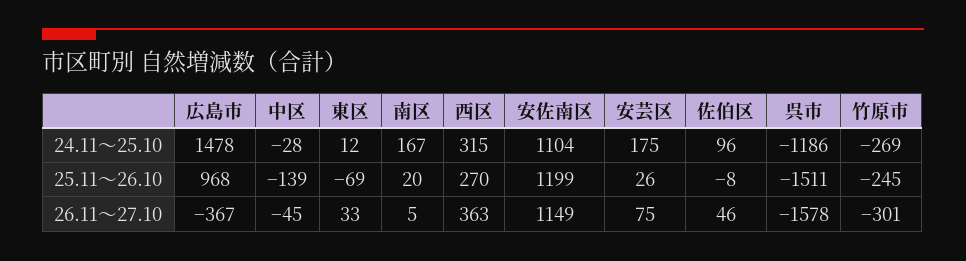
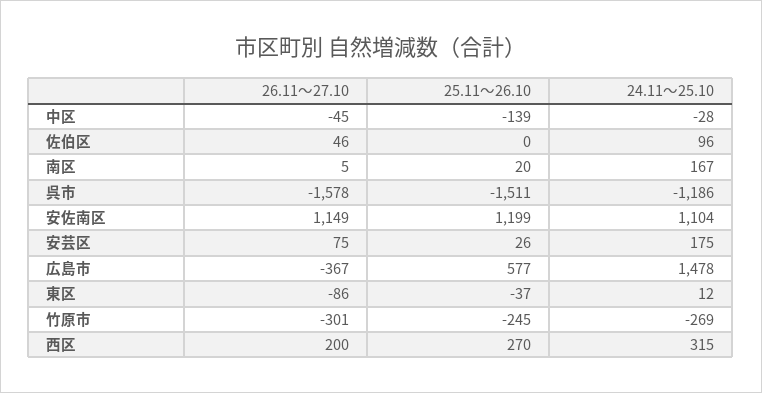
  {
    "広島市": {
      "24.11～25.10": 1478,
-     "25.11～26.10": 968,
+     "25.11～26.10": 577,
      "26.11～27.10": -367
    },
    "中区": {
      "24.11～25.10": -28,
      "25.11～26.10": -139,
      "26.11～27.10": -45
    },
    "東区": {
      "24.11～25.10": 12,
-     "25.11～26.10": -69,
+     "25.11～26.10": -37,
-     "26.11～27.10": 33
+     "26.11～27.10": -86
    },
    "南区": {
      "24.11～25.10": 167,
      "25.11～26.10": 20,
      "26.11～27.10": 5
    },
    "西区": {
      "24.11～25.10": 315,
      "25.11～26.10": 270,
-     "26.11～27.10": 363
+     "26.11～27.10": 200
    },
    "安佐南区": {
      "24.11～25.10": 1104,
      "25.11～26.10": 1199,
      "26.11～27.10": 1149
    },
    "安芸区": {
      "24.11～25.10": 175,
      "25.11～26.10": 26,
      "26.11～27.10": 75
    },
    "佐伯区": {
      "24.11～25.10": 96,
-     "25.11～26.10": -8,
+     "25.11～26.10": 0,
      "26.11～27.10": 46
    },
    "呉市": {
      "24.11～25.10": -1186,
      "25.11～26.10": -1511,
      "26.11～27.10": -1578
    },
    "竹原市": {
      "24.11～25.10": -269,
      "25.11～26.10": -245,
      "26.11～27.10": -301
    }
  }

